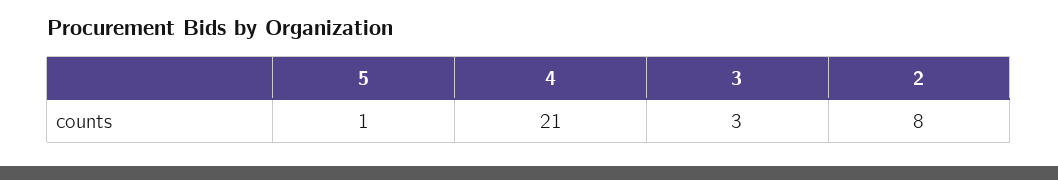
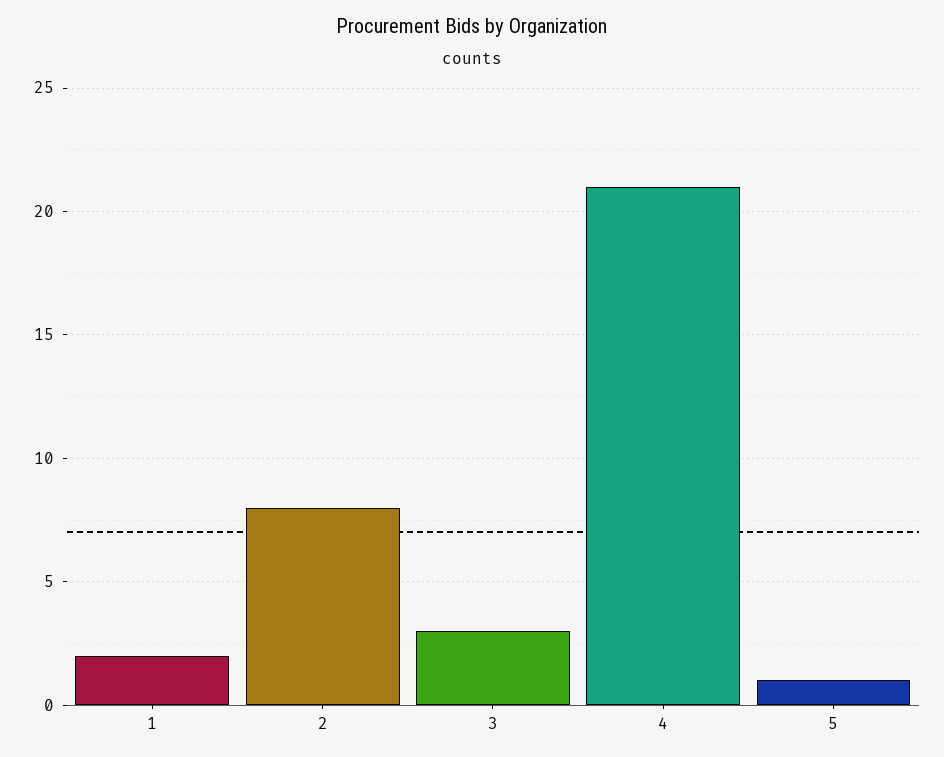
  {
    "5": 1,
    "4": 21,
    "3": 3,
-   "2": 8
+   "2": 8,
+   "1": 2
  }

